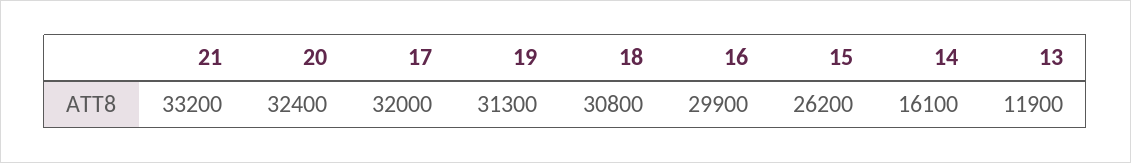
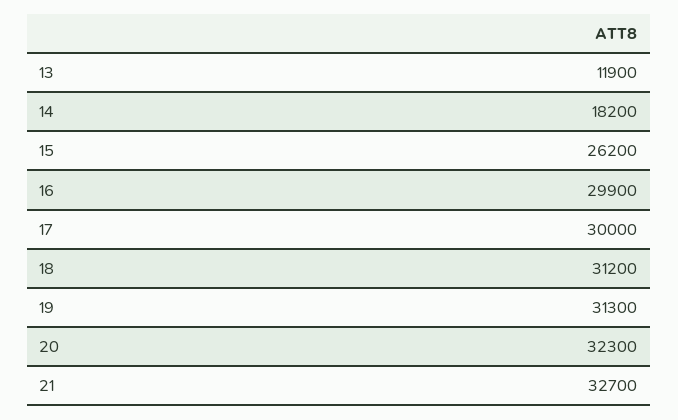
  {
-   "21": 33200,
+   "21": 32700,
-   "20": 32400,
+   "20": 32300,
-   "17": 32000,
+   "17": 30000,
    "19": 31300,
-   "18": 30800,
+   "18": 31200,
    "16": 29900,
    "15": 26200,
-   "14": 16100,
+   "14": 18200,
    "13": 11900
  }

